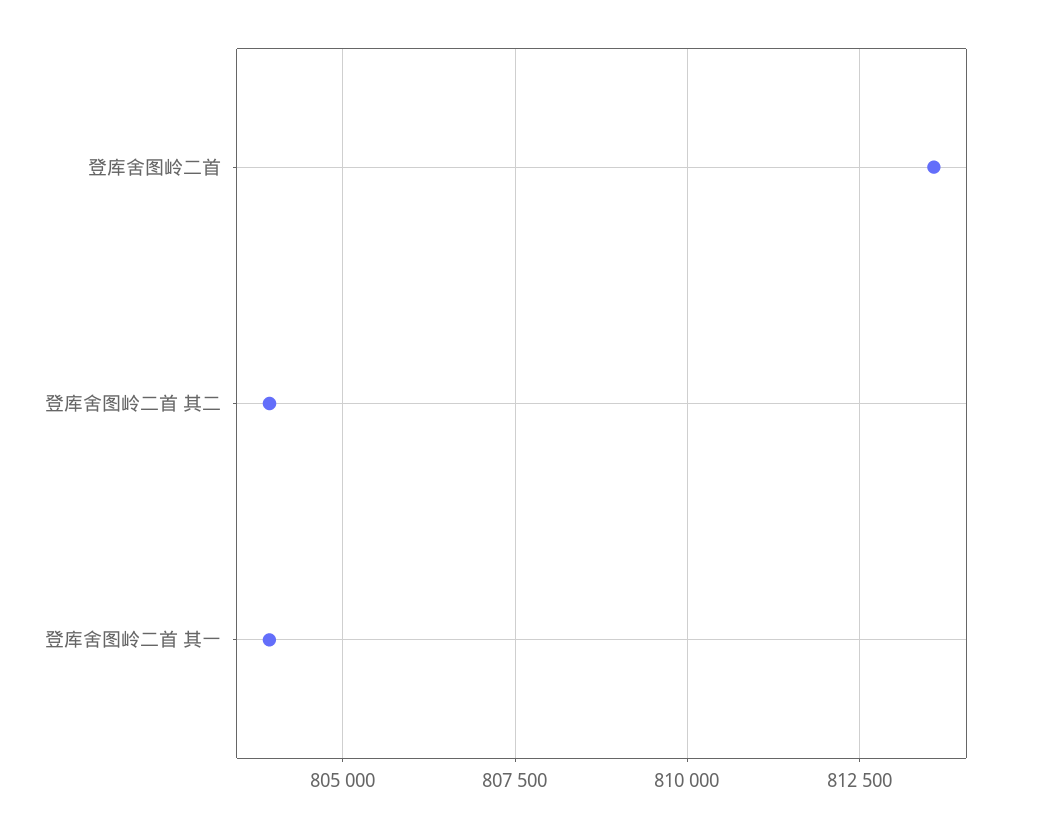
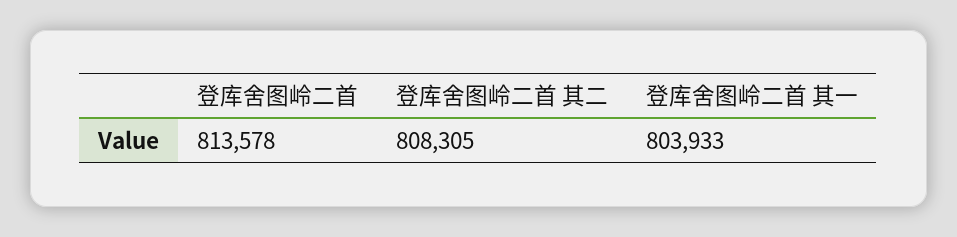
  {
    "登库舍图岭二首": 813578,
-   "登库舍图岭二首 其二": 804000,
+   "登库舍图岭二首 其二": 808305,
    "登库舍图岭二首 其一": 803933
  }

